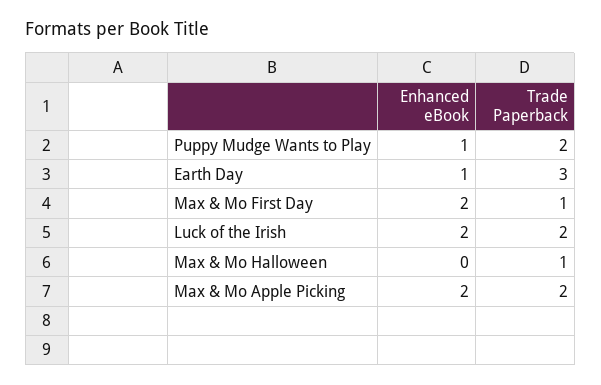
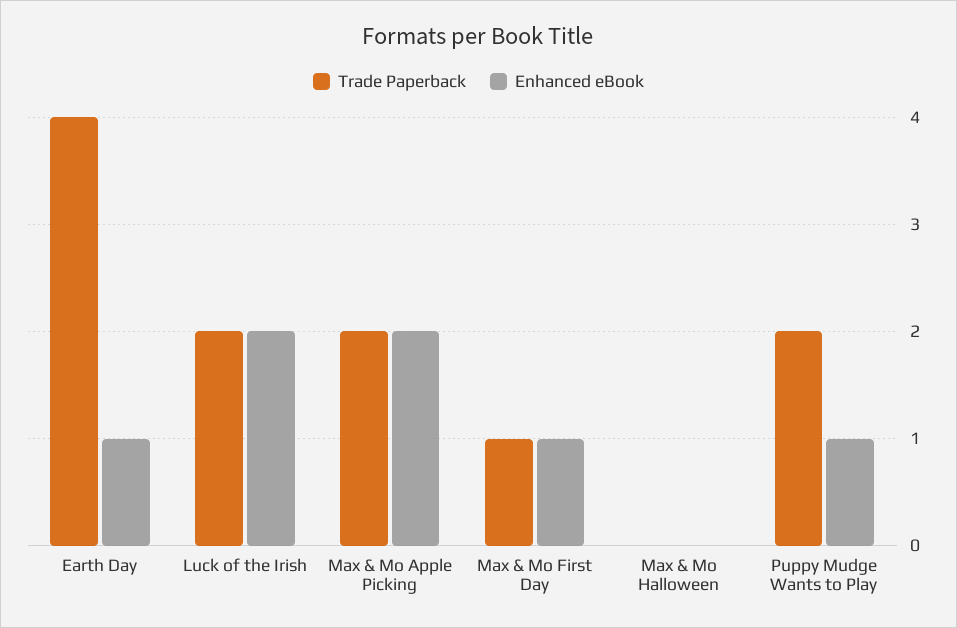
  {
    "Enhanced eBook": {
      "Puppy Mudge Wants to Play": 1,
      "Earth Day": 1,
-     "Max & Mo First Day": 2,
+     "Max & Mo First Day": 1,
      "Luck of the Irish": 2,
      "Max & Mo Halloween": 0,
      "Max & Mo Apple Picking": 2
    },
    "Trade Paperback": {
      "Puppy Mudge Wants to Play": 2,
-     "Earth Day": 3,
+     "Earth Day": 4,
      "Max & Mo First Day": 1,
      "Luck of the Irish": 2,
-     "Max & Mo Halloween": 1,
+     "Max & Mo Halloween": 0,
      "Max & Mo Apple Picking": 2
    }
  }

